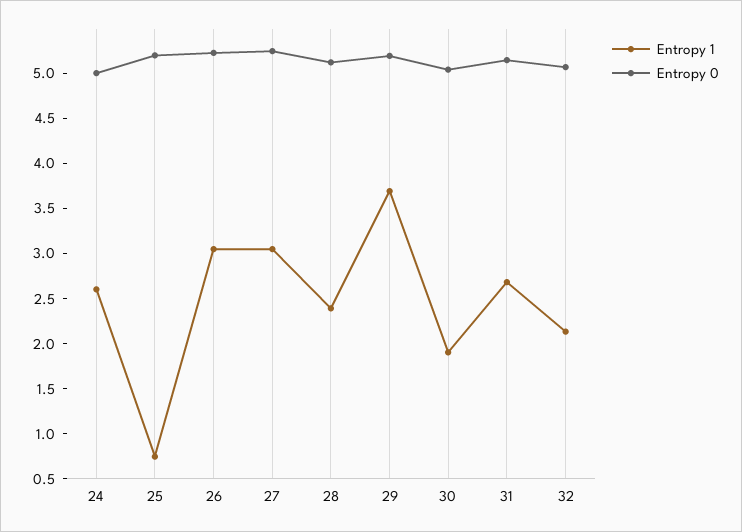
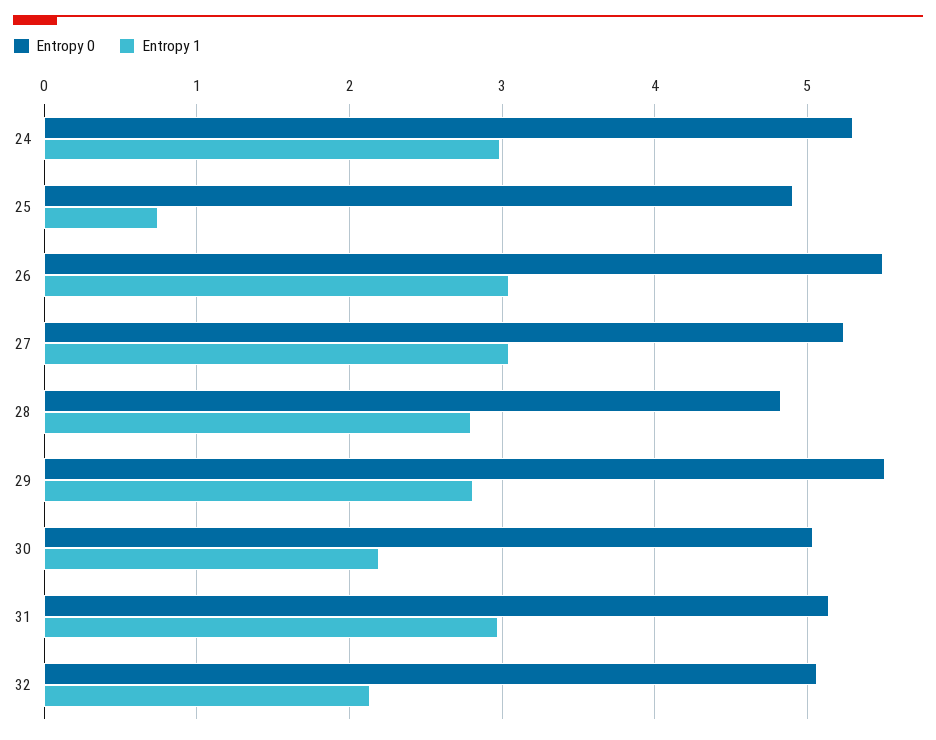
  {
    "Entropy 1": {
-     "24": 2.6,
+     "24": 3,
      "25": 0.7,
      "26": 3,
      "27": 3,
-     "28": 2.4,
+     "28": 2.8,
-     "29": 3.7,
+     "29": 2.8,
-     "30": 1.9,
+     "30": 2.2,
-     "31": 2.7,
+     "31": 3,
      "32": 2.1
    },
    "Entropy 0": {
-     "24": 5,
+     "24": 5.3,
-     "25": 5.2,
+     "25": 4.9,
-     "26": 5.2,
+     "26": 5.5,
      "27": 5.2,
-     "28": 5.1,
+     "28": 4.8,
-     "29": 5.2,
+     "29": 5.5,
      "30": 5,
      "31": 5.1,
      "32": 5.1
    }
  }

